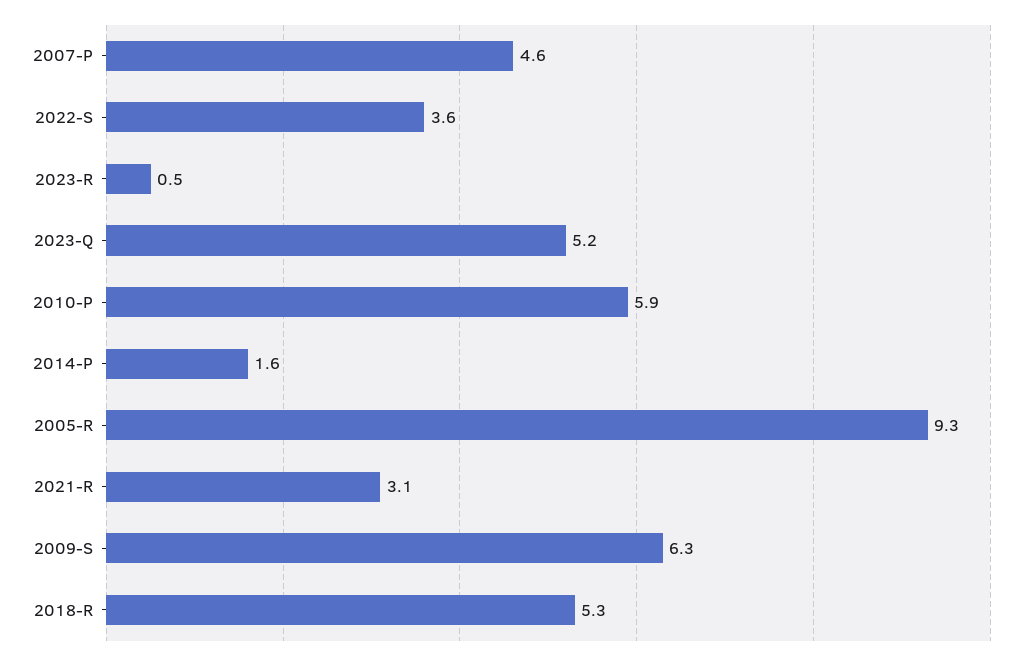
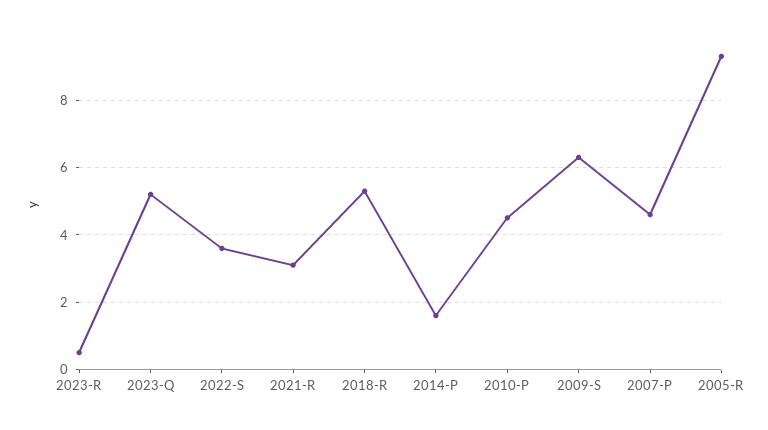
  {
    "2007-P": 4.6,
    "2022-S": 3.6,
    "2023-R": 0.5,
    "2023-Q": 5.2,
-   "2010-P": 5.9,
+   "2010-P": 4.5,
    "2014-P": 1.6,
    "2005-R": 9.3,
    "2021-R": 3.1,
    "2009-S": 6.3,
    "2018-R": 5.3
  }

